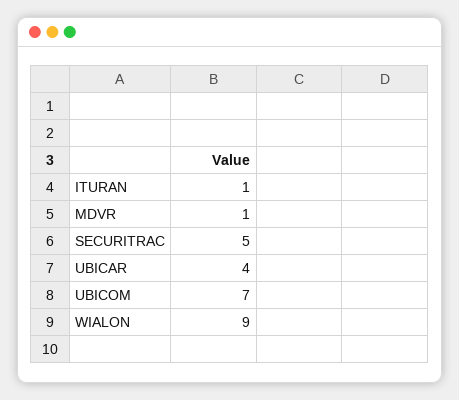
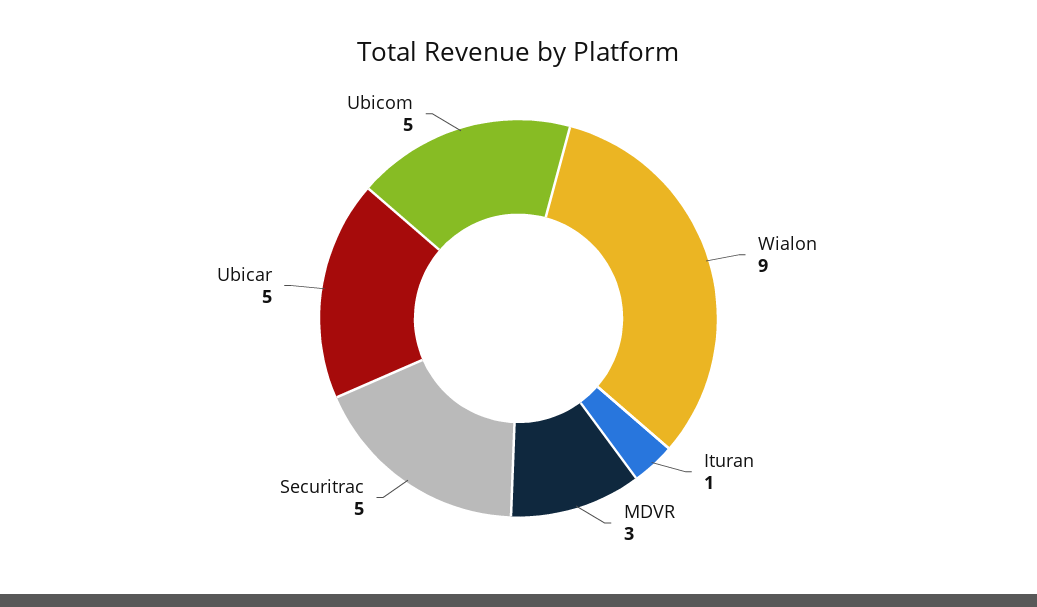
  {
    "ITURAN": 1,
-   "MDVR": 1,
+   "MDVR": 3,
    "SECURITRAC": 5,
-   "UBICAR": 4,
+   "UBICAR": 5,
-   "UBICOM": 7,
+   "UBICOM": 5,
    "WIALON": 9
  }

